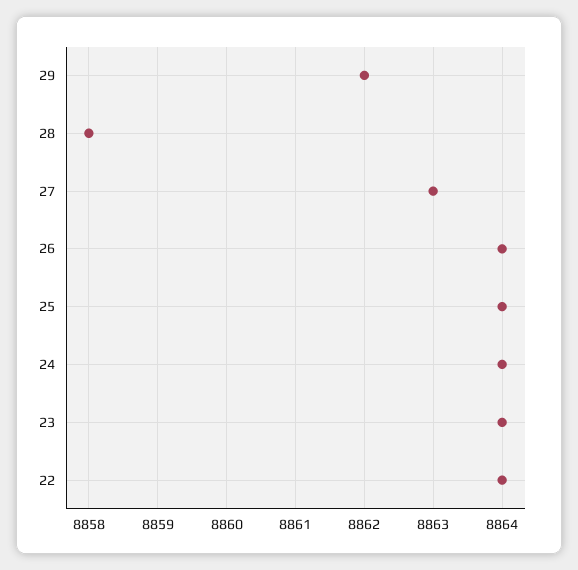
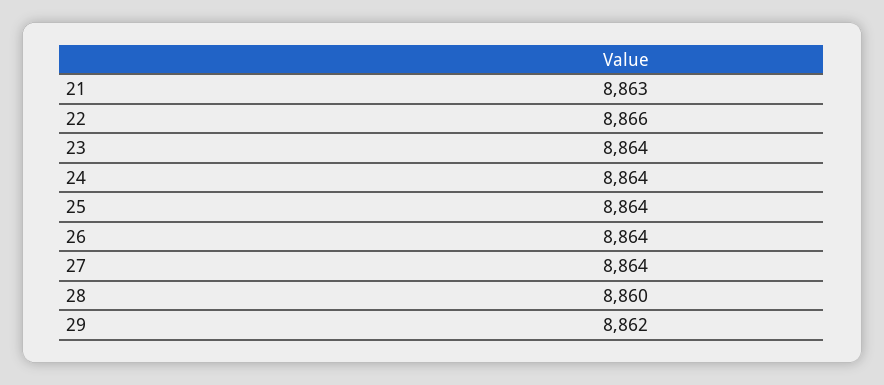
  {
    "29": 8862,
-   "28": 8858,
+   "28": 8860,
-   "27": 8863,
+   "27": 8864,
    "26": 8864,
    "25": 8864,
    "24": 8864,
    "23": 8864,
-   "22": 8864
+   "22": 8866,
+   "21": 8863
  }

